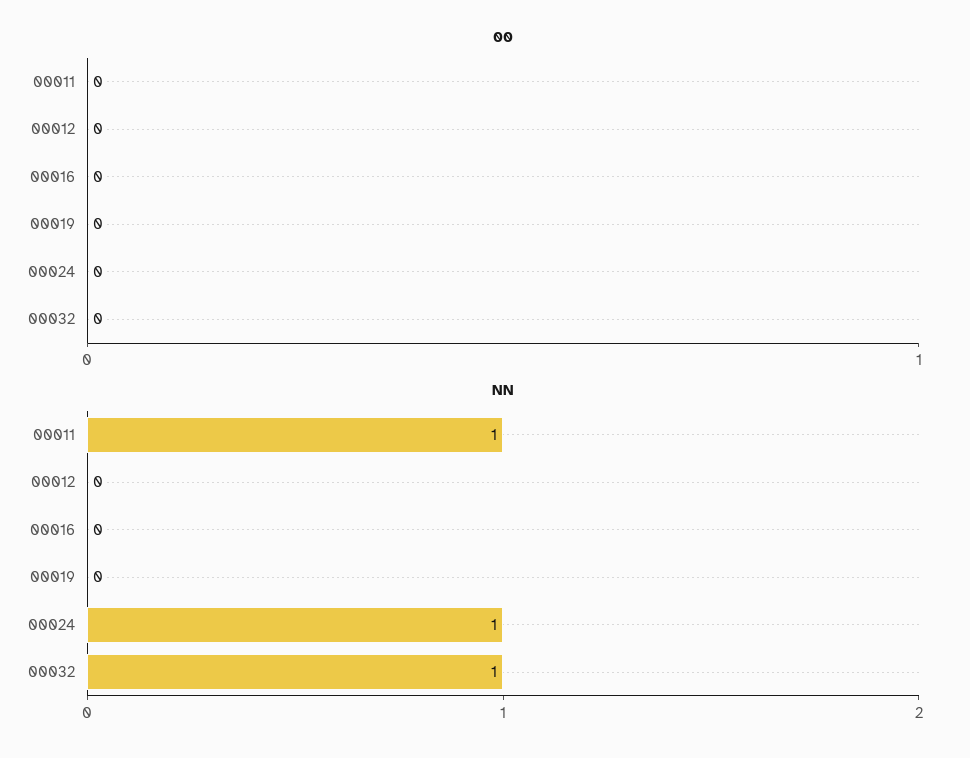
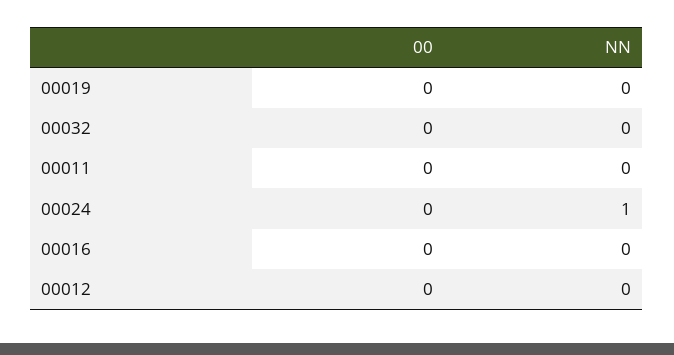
  {
    "00": {
      "00011": 0,
      "00012": 0,
      "00016": 0,
      "00019": 0,
      "00024": 0,
      "00032": 0
    },
    "NN": {
-     "00011": 1,
+     "00011": 0,
      "00012": 0,
      "00016": 0,
      "00019": 0,
      "00024": 1,
-     "00032": 1
+     "00032": 0
    }
  }

